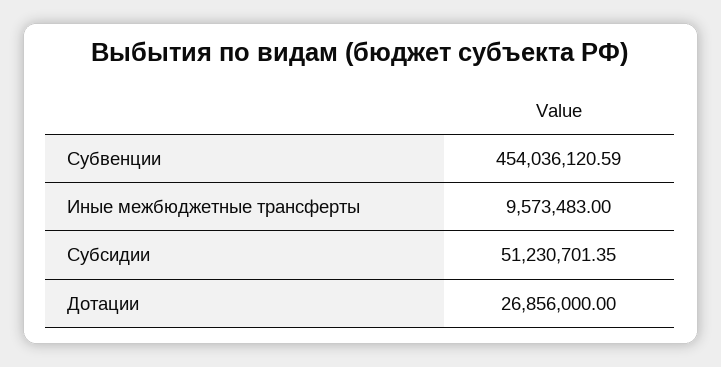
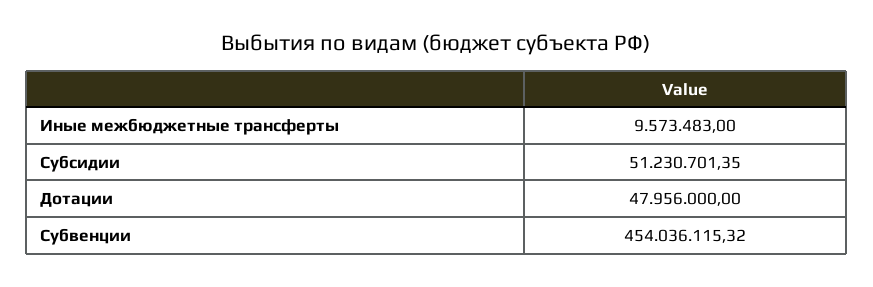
  {
-   "Субвенции": 454036120.59,
+   "Субвенции": 454036115.32,
    "Иные межбюджетные трансферты": 9573483,
    "Субсидии": 51230701.35,
-   "Дотации": 26856000
+   "Дотации": 47956000
  }

